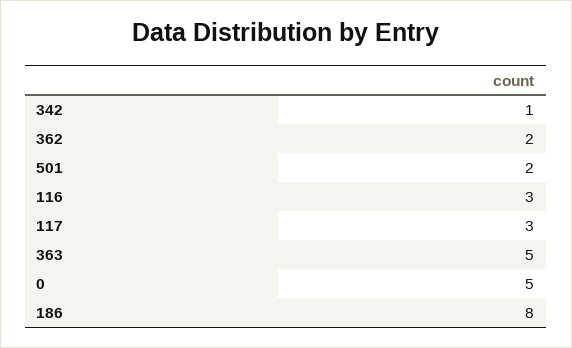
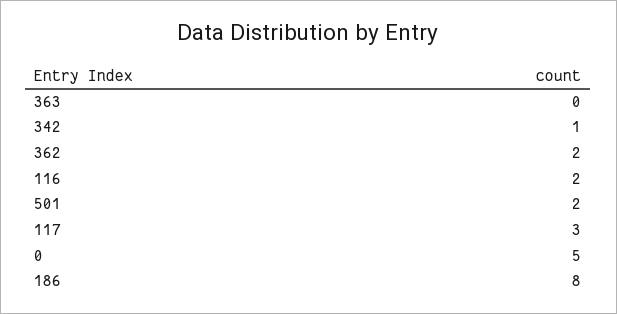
  {
    "342": 1,
    "362": 2,
    "501": 2,
-   "116": 3,
+   "116": 2,
    "117": 3,
-   "363": 5,
+   "363": 0,
    "0": 5,
    "186": 8
  }

